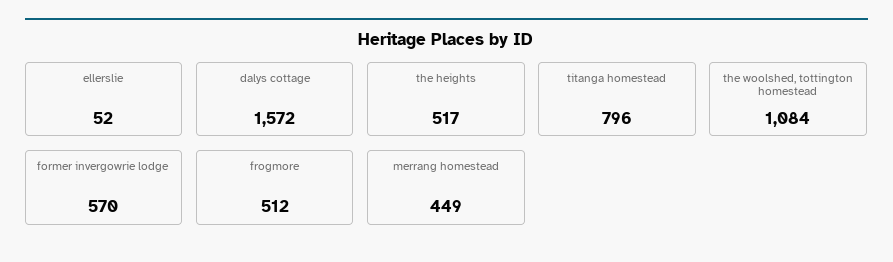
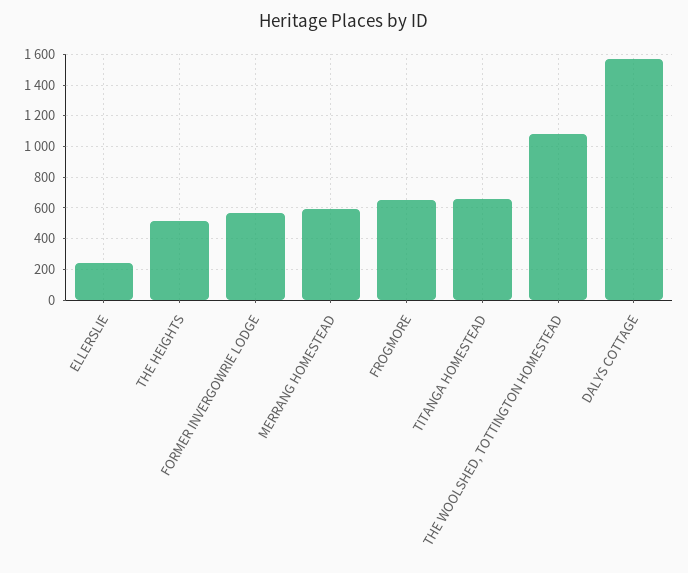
  {
-   "ellerslie": 52,
+   "ellerslie": 250,
    "dalys cottage": 1572,
    "the heights": 517,
-   "titanga homestead": 796,
+   "titanga homestead": 650,
    "the woolshed, tottington homestead": 1084,
    "former invergowrie lodge": 570,
-   "frogmore": 512,
+   "frogmore": 650,
-   "merrang homestead": 449
+   "merrang homestead": 600
  }

